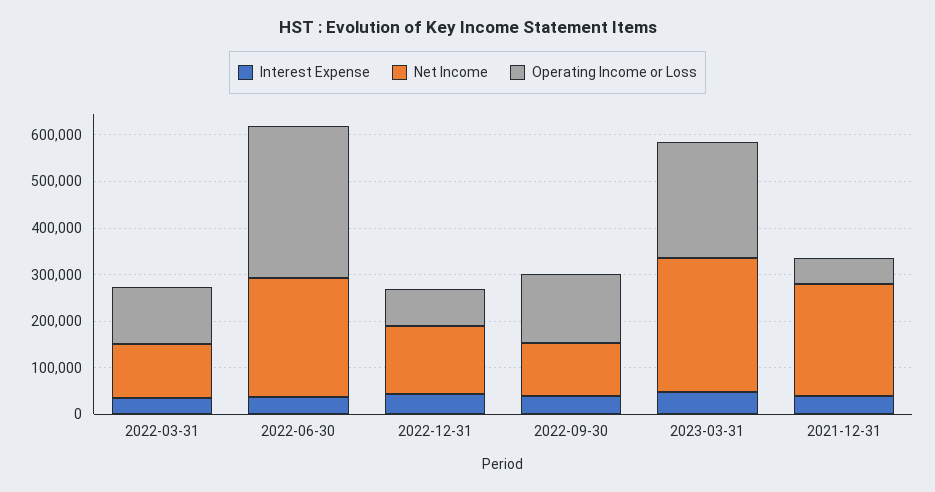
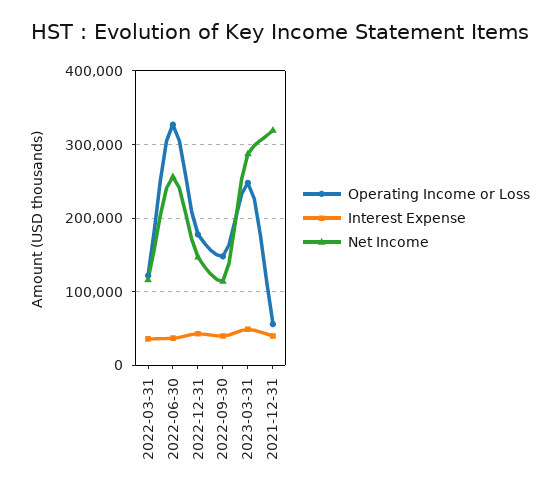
  {
    "Interest Expense": {
      "2022-03-31": 40000,
      "2022-06-30": 40000,
      "2022-12-31": 40000,
      "2022-09-30": 40000,
      "2023-03-31": 50000,
      "2021-12-31": 40000
    },
    "Net Income": {
      "2022-03-31": 120000,
      "2022-06-30": 260000,
      "2022-12-31": 150000,
      "2022-09-30": 110000,
      "2023-03-31": 290000,
-     "2021-12-31": 240000
+     "2021-12-31": 320000
    },
    "Operating Income or Loss": {
      "2022-03-31": 120000,
      "2022-06-30": 330000,
-     "2022-12-31": 80000,
+     "2022-12-31": 180000,
      "2022-09-30": 150000,
      "2023-03-31": 250000,
      "2021-12-31": 60000
    }
  }

